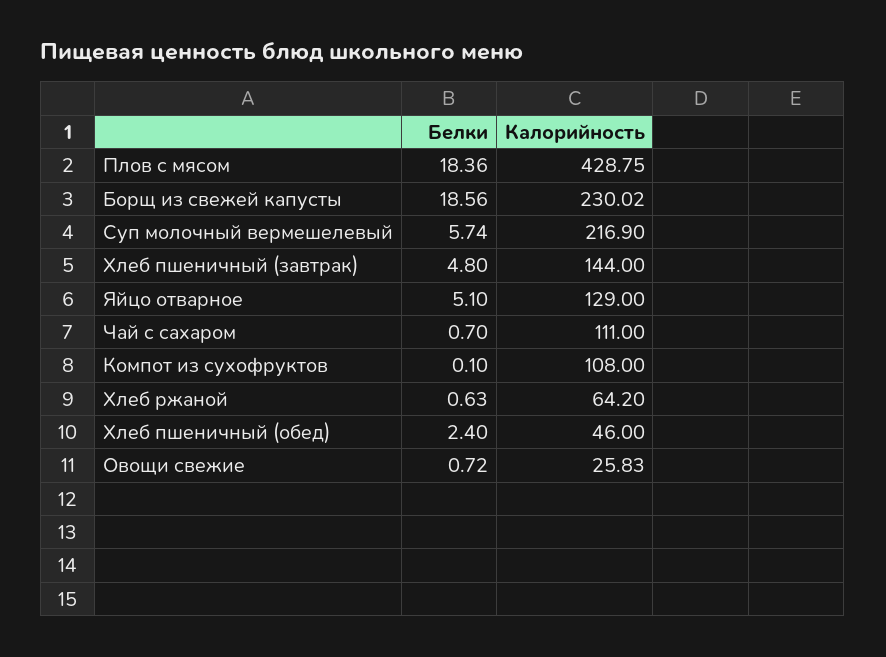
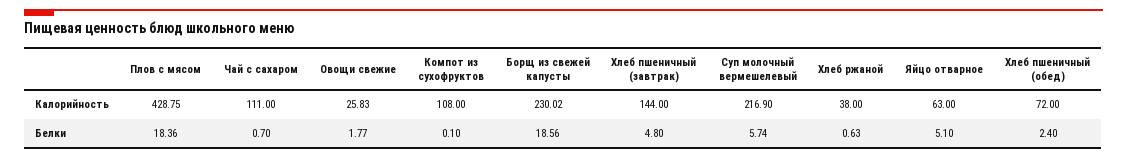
  {
    "Белки": {
      "Плов с мясом": 18.36,
      "Борщ из свежей капусты": 18.56,
      "Суп молочный вермешелевый": 5.74,
      "Хлеб пшеничный (завтрак)": 4.8,
      "Яйцо отварное": 5.1,
      "Чай с сахаром": 0.7,
      "Компот из сухофруктов": 0.1,
      "Хлеб ржаной": 0.63,
      "Хлеб пшеничный (обед)": 2.4,
-     "Овощи свежие": 0.72
+     "Овощи свежие": 1.77
    },
    "Калорийность": {
      "Плов с мясом": 428.75,
      "Борщ из свежей капусты": 230.02,
      "Суп молочный вермешелевый": 216.9,
      "Хлеб пшеничный (завтрак)": 144,
-     "Яйцо отварное": 129,
+     "Яйцо отварное": 63,
      "Чай с сахаром": 111,
      "Компот из сухофруктов": 108,
-     "Хлеб ржаной": 64.2,
+     "Хлеб ржаной": 38,
-     "Хлеб пшеничный (обед)": 46,
+     "Хлеб пшеничный (обед)": 72,
      "Овощи свежие": 25.83
    }
  }

